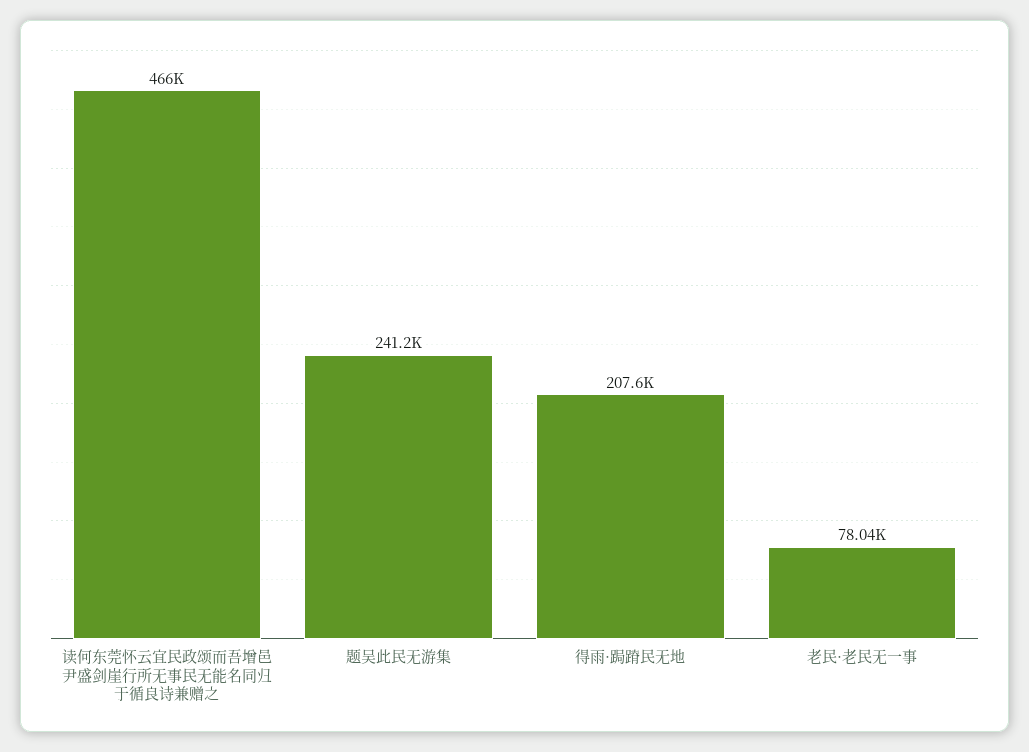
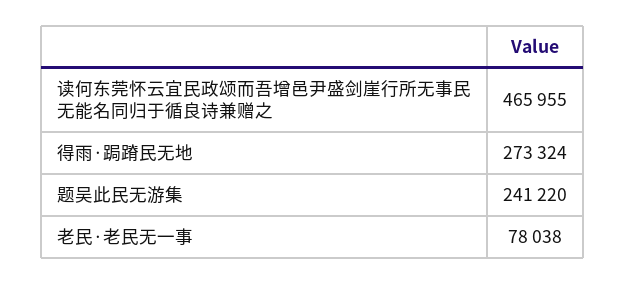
  {
    "读何东莞怀云宜民政颂而吾增邑尹盛剑崖行所无事民无能名同归于循良诗兼赠之": 465955,
    "题吴此民无游集": 241220,
-   "得雨·跼蹐民无地": 207600,
+   "得雨·跼蹐民无地": 273324,
    "老民·老民无一事": 78038
  }

